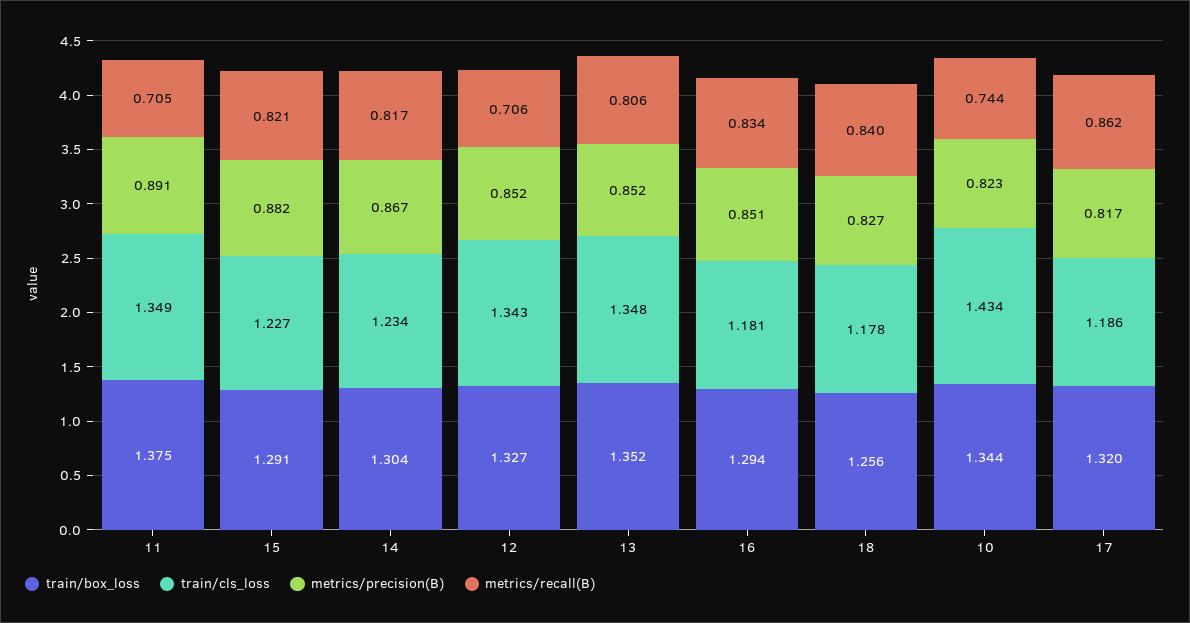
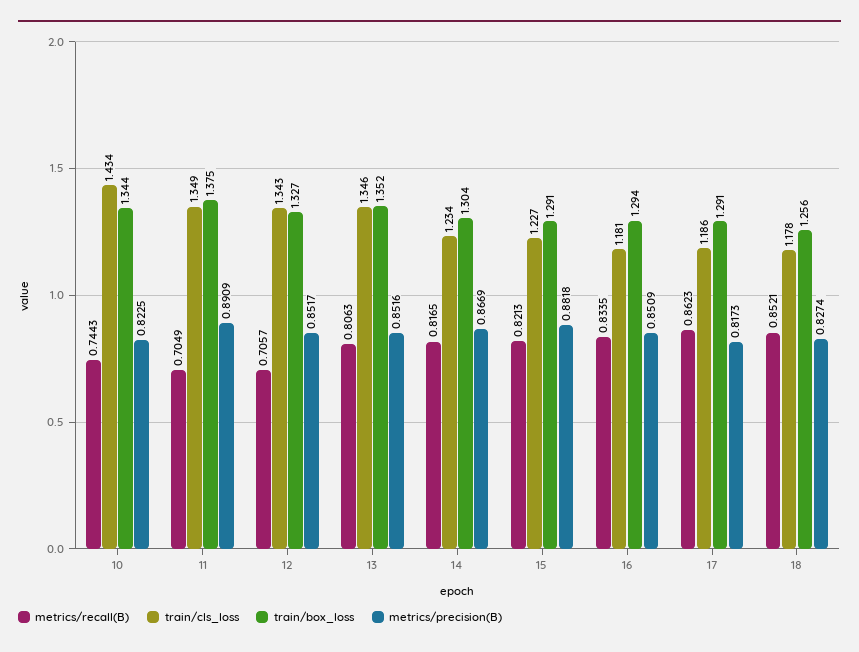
  {
    "train/box_loss": {
      "11": 1.375,
      "15": 1.291,
      "14": 1.304,
      "12": 1.327,
      "13": 1.352,
      "16": 1.294,
      "18": 1.256,
      "10": 1.344,
-     "17": 1.32
+     "17": 1.291
    },
    "train/cls_loss": {
      "11": 1.349,
      "15": 1.227,
      "14": 1.234,
      "12": 1.343,
-     "13": 1.348,
+     "13": 1.346,
      "16": 1.181,
      "18": 1.178,
      "10": 1.434,
      "17": 1.186
    },
    "metrics/precision(B)": {
      "11": 0.8909,
      "15": 0.8818,
      "14": 0.8669,
      "12": 0.8517,
      "13": 0.8516,
      "16": 0.8509,
      "18": 0.8274,
      "10": 0.8225,
      "17": 0.8173
    },
    "metrics/recall(B)": {
      "11": 0.7049,
      "15": 0.8213,
      "14": 0.8165,
      "12": 0.7057,
      "13": 0.8063,
      "16": 0.8335,
-     "18": 0.84,
+     "18": 0.8521,
      "10": 0.7443,
      "17": 0.8623
    }
  }

